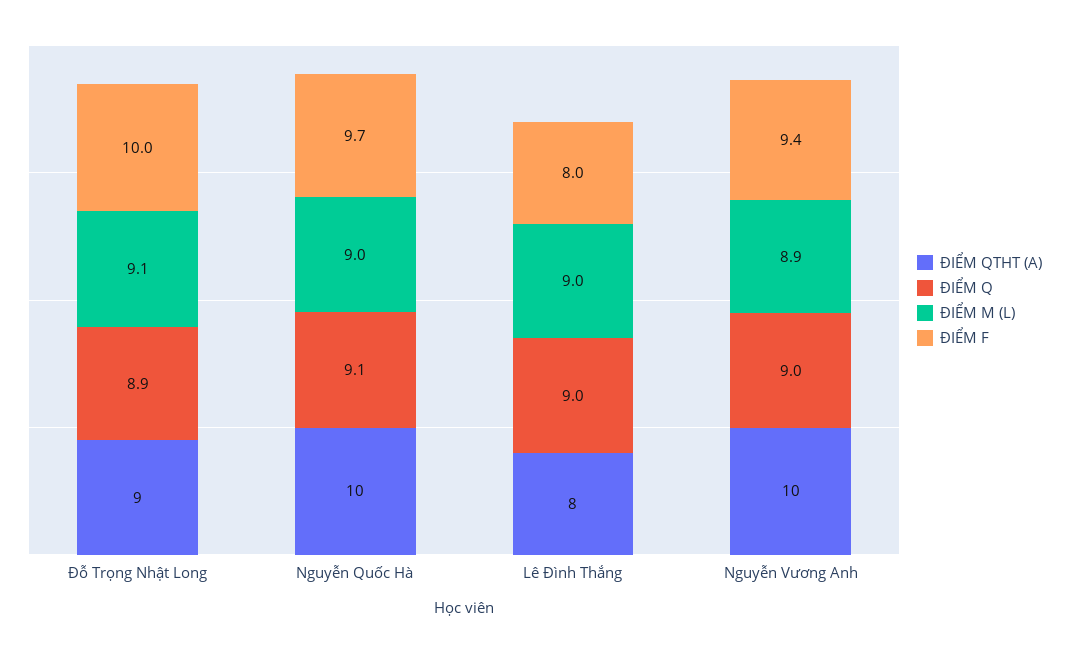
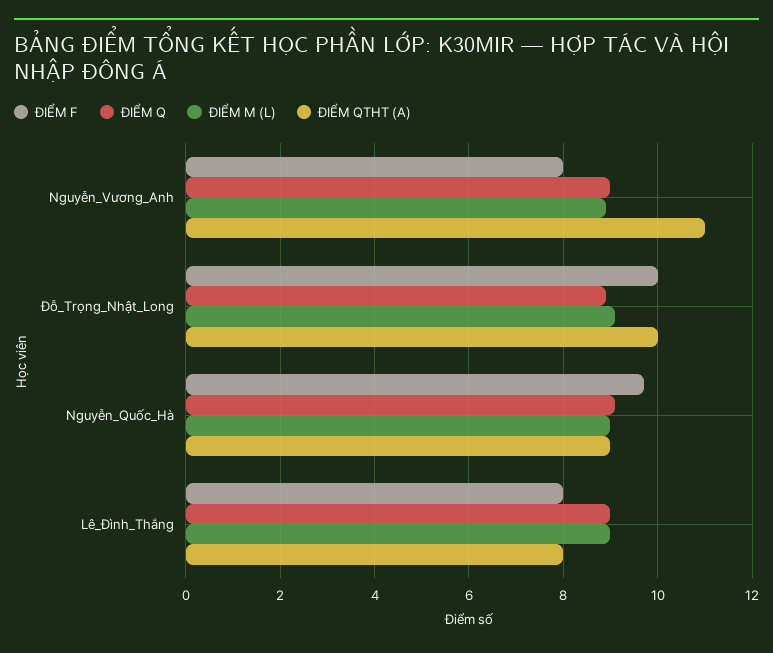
  {
    "ĐIỂM QTHT (A)": {
-     "Đỗ Trọng Nhật Long": 9,
+     "Đỗ Trọng Nhật Long": 10,
-     "Nguyễn Quốc Hà": 10,
+     "Nguyễn Quốc Hà": 9,
      "Lê Đình Thắng": 8,
-     "Nguyễn Vương Anh": 10
+     "Nguyễn Vương Anh": 11
    },
    "ĐIỂM Q": {
      "Đỗ Trọng Nhật Long": 8.9,
      "Nguyễn Quốc Hà": 9.1,
      "Lê Đình Thắng": 9,
      "Nguyễn Vương Anh": 9
    },
    "ĐIỂM M (L)": {
      "Đỗ Trọng Nhật Long": 9.1,
      "Nguyễn Quốc Hà": 9,
      "Lê Đình Thắng": 9,
      "Nguyễn Vương Anh": 8.9
    },
    "ĐIỂM F": {
      "Đỗ Trọng Nhật Long": 10,
      "Nguyễn Quốc Hà": 9.7,
      "Lê Đình Thắng": 8,
-     "Nguyễn Vương Anh": 9.4
+     "Nguyễn Vương Anh": 8
    }
  }

